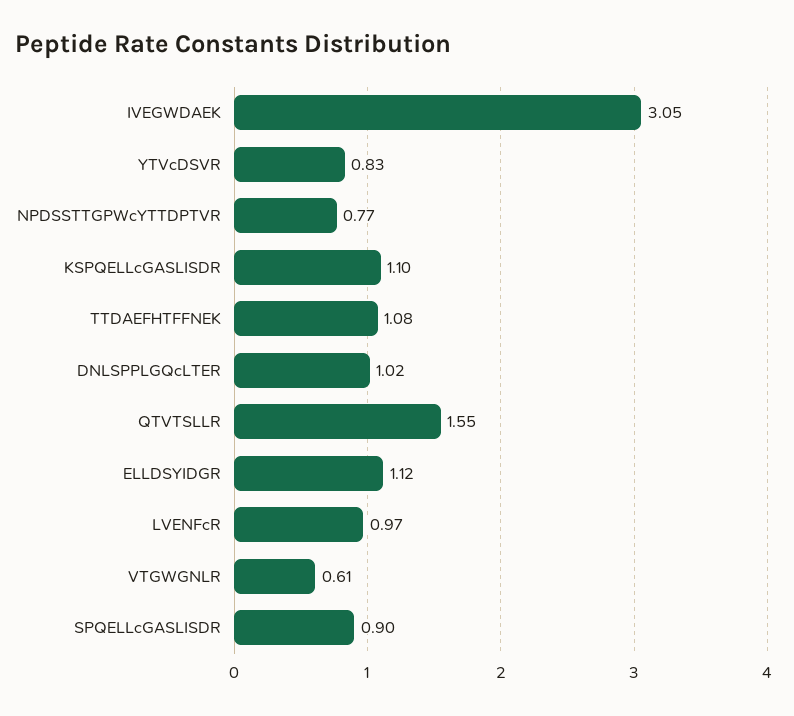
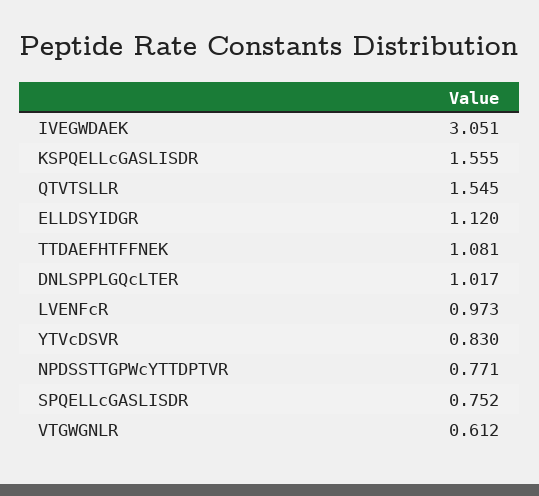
  {
    "IVEGWDAEK": 3.051,
    "YTVcDSVR": 0.83,
    "NPDSSTTGPWcYTTDPTVR": 0.771,
-   "KSPQELLcGASLISDR": 1.1,
+   "KSPQELLcGASLISDR": 1.555,
    "TTDAEFHTFFNEK": 1.081,
    "DNLSPPLGQcLTER": 1.017,
    "QTVTSLLR": 1.545,
    "ELLDSYIDGR": 1.12,
    "LVENFcR": 0.973,
    "VTGWGNLR": 0.612,
-   "SPQELLcGASLISDR": 0.9
+   "SPQELLcGASLISDR": 0.752
  }

